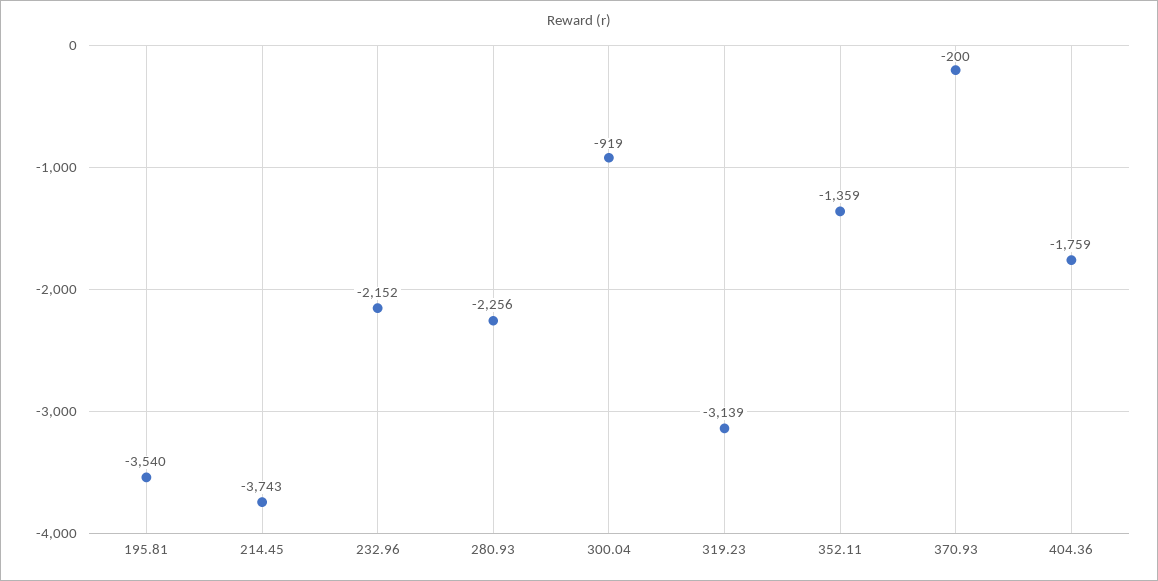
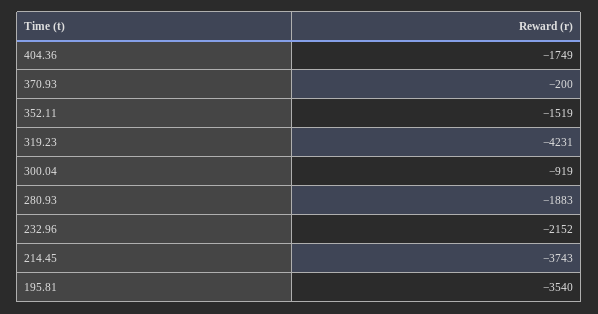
  {
    "195.81": -3540,
    "214.45": -3743,
    "232.96": -2152,
-   "280.93": -2256,
+   "280.93": -1883,
    "300.04": -919,
-   "319.23": -3139,
+   "319.23": -4231,
-   "352.11": -1359,
+   "352.11": -1519,
    "370.93": -200,
-   "404.36": -1759
+   "404.36": -1749
  }

